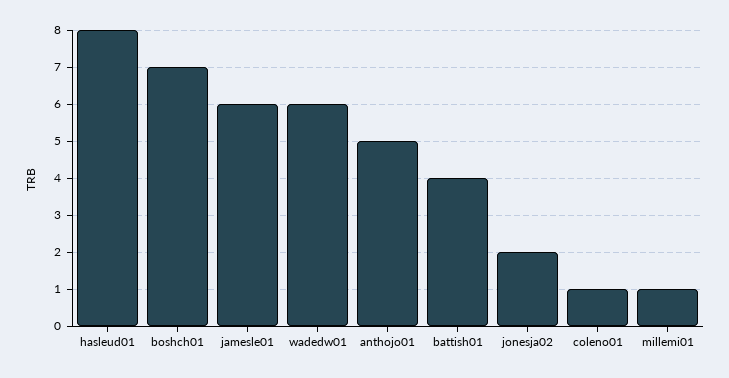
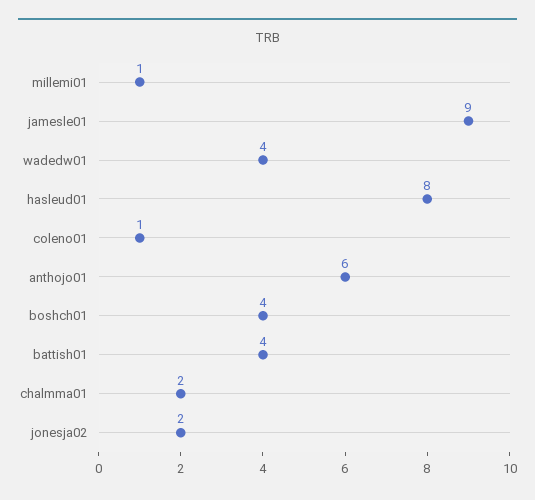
  {
    "hasleud01": 8,
-   "boshch01": 7,
+   "boshch01": 4,
-   "jamesle01": 6,
+   "jamesle01": 9,
-   "wadedw01": 6,
+   "wadedw01": 4,
-   "anthojo01": 5,
+   "anthojo01": 6,
    "battish01": 4,
    "jonesja02": 2,
    "coleno01": 1,
-   "millemi01": 1
+   "millemi01": 1,
+   "chalmma01": 2
  }

